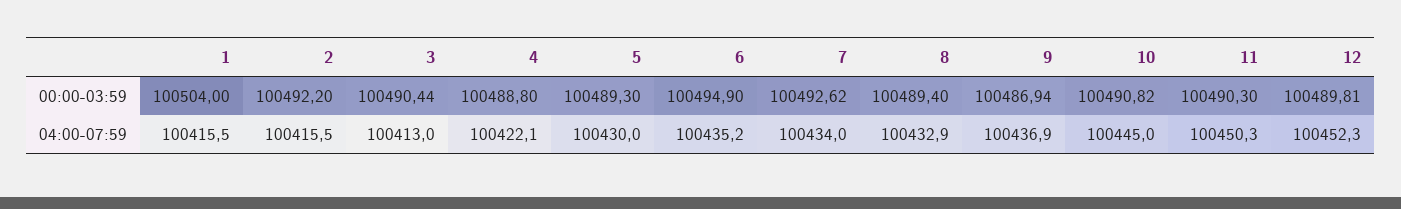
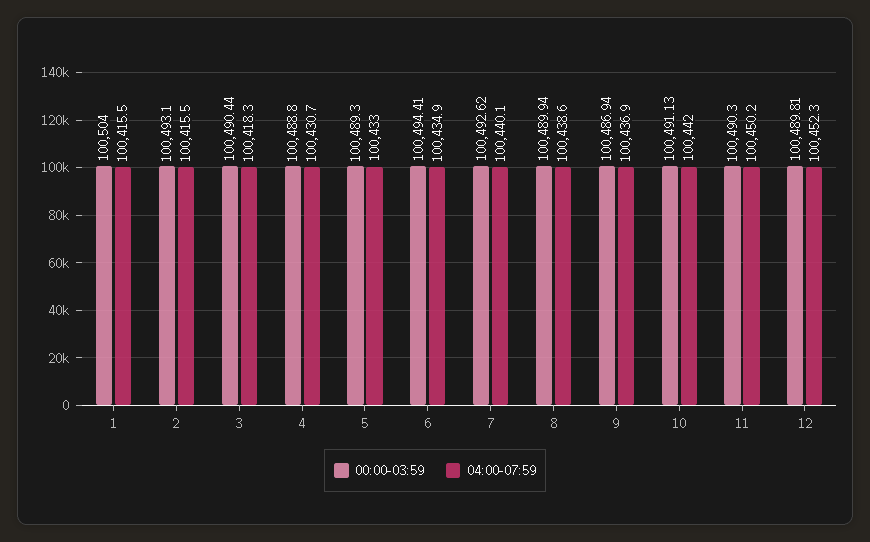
  {
    "00:00-03:59": {
      "1": 100504,
-     "2": 100492.2,
+     "2": 100493.1,
      "3": 100490.44,
      "4": 100488.8,
      "5": 100489.3,
-     "6": 100494.9,
+     "6": 100494.41,
      "7": 100492.62,
-     "8": 100489.4,
+     "8": 100489.94,
      "9": 100486.94,
-     "10": 100490.82,
+     "10": 100491.13,
      "11": 100490.3,
      "12": 100489.81
    },
    "04:00-07:59": {
      "1": 100415.5,
      "2": 100415.5,
-     "3": 100413,
+     "3": 100418.3,
-     "4": 100422.1,
+     "4": 100430.7,
-     "5": 100430,
+     "5": 100433,
-     "6": 100435.2,
+     "6": 100434.9,
-     "7": 100434,
+     "7": 100440.1,
-     "8": 100432.9,
+     "8": 100438.6,
      "9": 100436.9,
-     "10": 100445,
+     "10": 100442,
-     "11": 100450.3,
+     "11": 100450.2,
      "12": 100452.3
    }
  }

